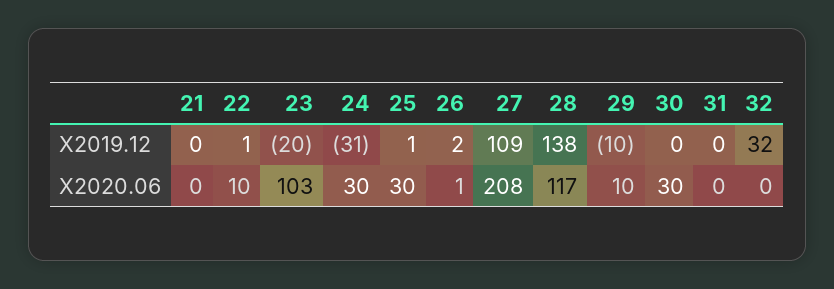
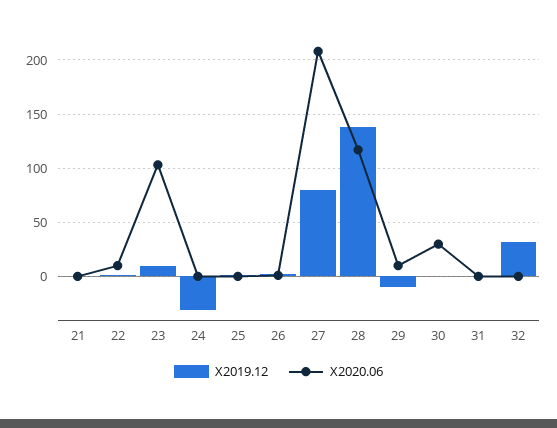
  {
    "X2019.12": {
      "21": 0,
      "22": 1,
-     "23": -20,
+     "23": 10,
      "24": -31,
      "25": 1,
      "26": 2,
-     "27": 109,
+     "27": 80,
      "28": 138,
      "29": -10,
      "30": 0,
      "31": 0,
      "32": 32
    },
    "X2020.06": {
      "21": 0,
      "22": 10,
      "23": 103,
-     "24": 30,
+     "24": 0,
-     "25": 30,
+     "25": 0,
      "26": 1,
      "27": 208,
      "28": 117,
      "29": 10,
      "30": 30,
      "31": 0,
      "32": 0
    }
  }

